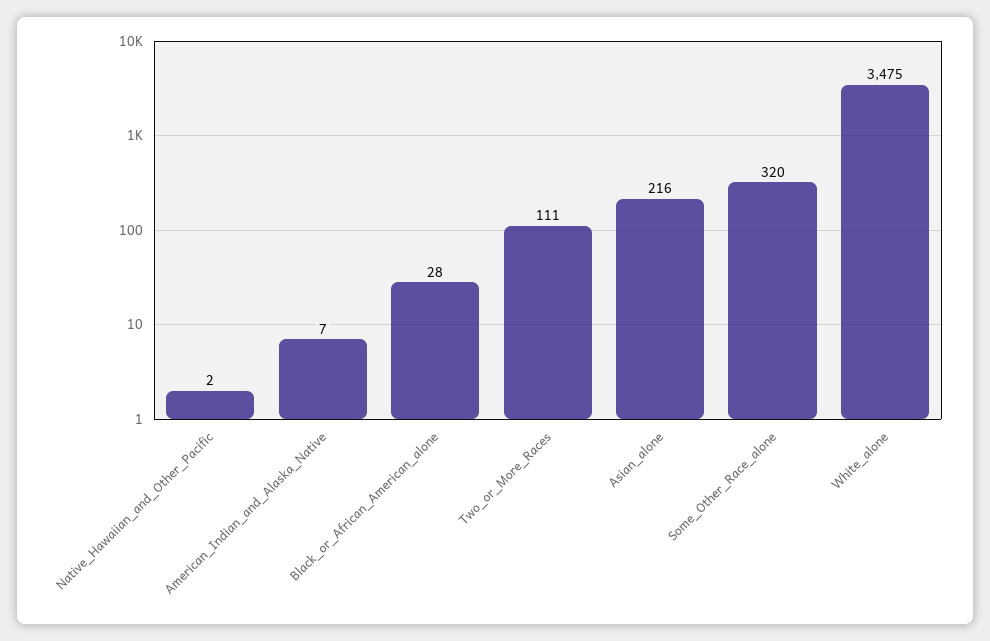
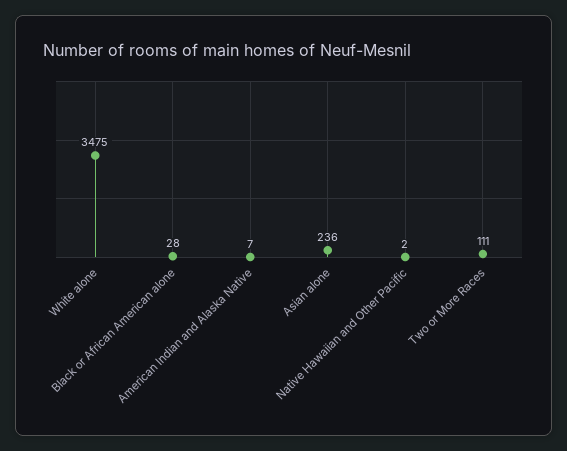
  {
    "Native_Hawaiian_and_Other_Pacific": 2,
    "American_Indian_and_Alaska_Native": 7,
    "Black_or_African_American_alone": 28,
    "Two_or_More_Races": 111,
-   "Asian_alone": 216,
+   "Asian_alone": 236,
-   "Some_Other_Race_alone": 320,
    "White_alone": 3475
  }

